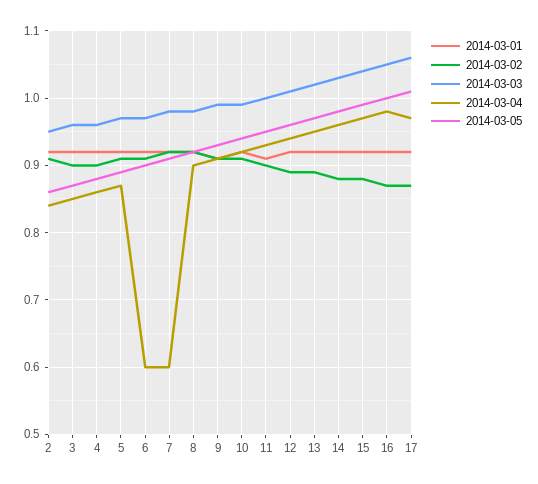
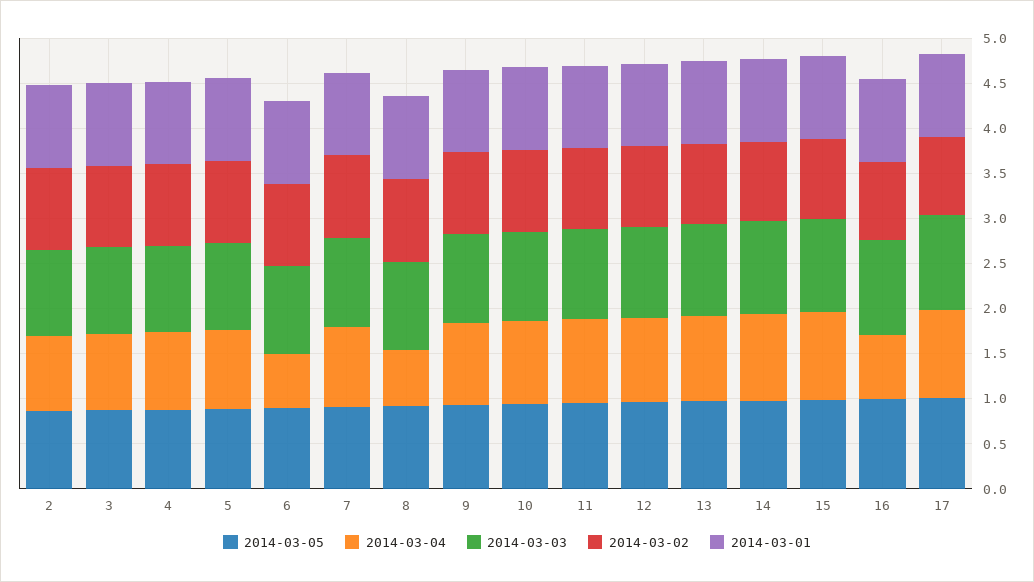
  {
    "2014-03-01": {
      "2": 0.92,
      "3": 0.92,
      "4": 0.92,
      "5": 0.92,
      "6": 0.92,
      "7": 0.92,
      "8": 0.92,
      "9": 0.91,
      "10": 0.92,
      "11": 0.91,
      "12": 0.92,
      "13": 0.92,
      "14": 0.92,
      "15": 0.92,
      "16": 0.92,
      "17": 0.92
    },
    "2014-03-02": {
      "2": 0.91,
      "3": 0.9,
      "4": 0.9,
      "5": 0.91,
      "6": 0.91,
      "7": 0.92,
      "8": 0.92,
      "9": 0.91,
      "10": 0.91,
      "11": 0.9,
      "12": 0.89,
      "13": 0.89,
      "14": 0.88,
      "15": 0.88,
      "16": 0.87,
      "17": 0.87
    },
    "2014-03-03": {
      "2": 0.95,
      "3": 0.96,
      "4": 0.96,
      "5": 0.97,
      "6": 0.97,
      "7": 0.98,
      "8": 0.98,
      "9": 0.99,
      "10": 0.99,
      "11": 1,
      "12": 1.01,
      "13": 1.02,
      "14": 1.03,
      "15": 1.04,
      "16": 1.05,
      "17": 1.06
    },
    "2014-03-04": {
      "2": 0.84,
      "3": 0.85,
      "4": 0.86,
      "5": 0.87,
      "6": 0.6,
-     "7": 0.6,
+     "7": 0.9,
-     "8": 0.9,
+     "8": 0.6,
      "9": 0.91,
      "10": 0.92,
      "11": 0.93,
      "12": 0.94,
      "13": 0.95,
      "14": 0.96,
      "15": 0.97,
-     "16": 0.98,
+     "16": 0.7,
      "17": 0.97
    },
    "2014-03-05": {
      "2": 0.86,
      "3": 0.87,
      "4": 0.88,
      "5": 0.89,
      "6": 0.9,
      "7": 0.91,
      "8": 0.92,
      "9": 0.93,
      "10": 0.94,
      "11": 0.95,
      "12": 0.96,
      "13": 0.97,
      "14": 0.98,
      "15": 0.99,
      "16": 1,
      "17": 1.01
    }
  }

